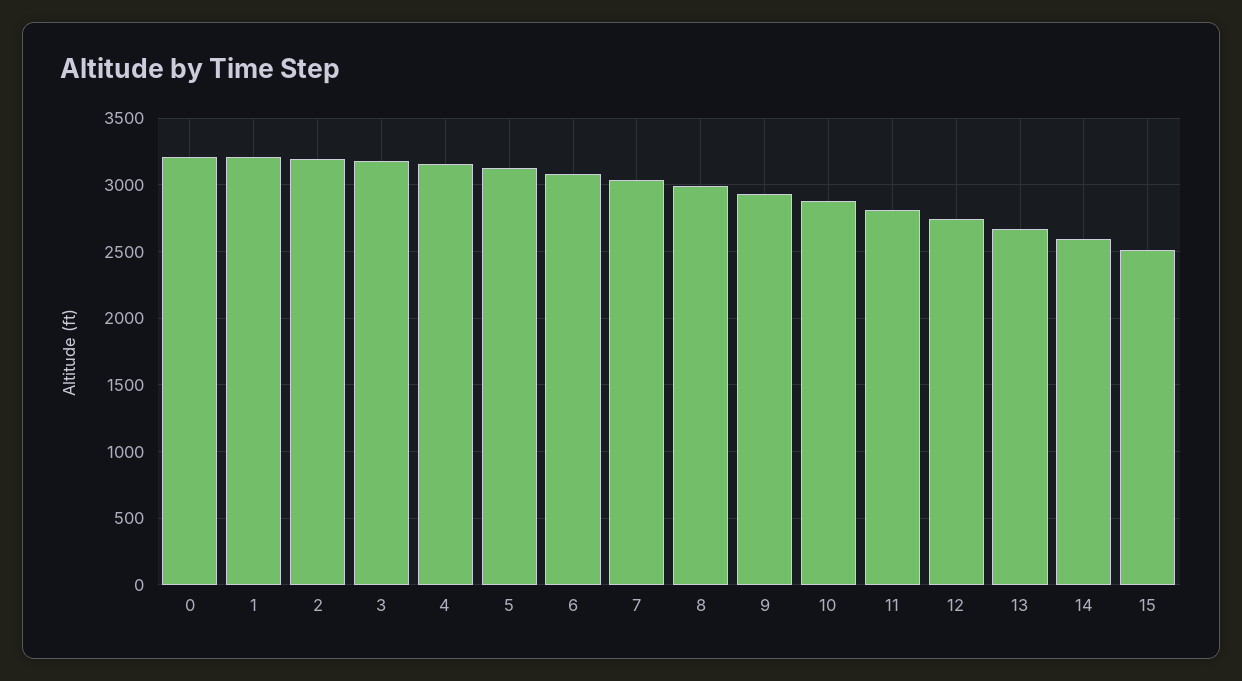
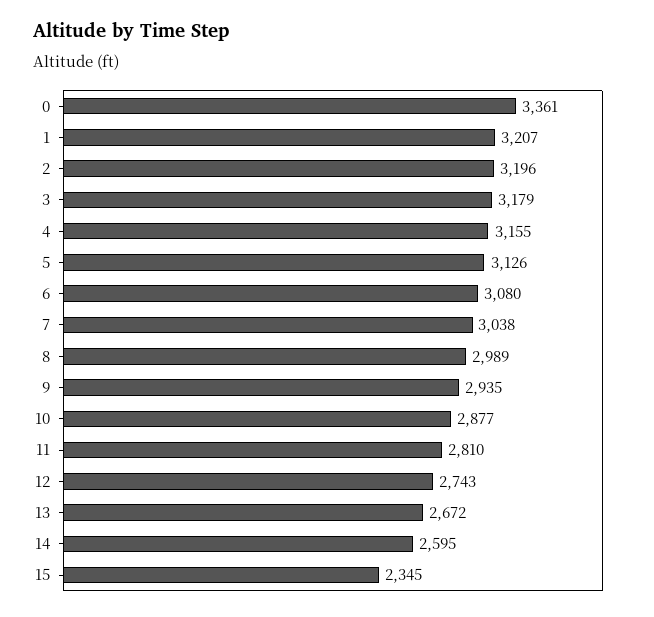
  {
-   "0": 3200,
+   "0": 3361,
    "1": 3207,
    "2": 3196,
    "3": 3179,
    "4": 3155,
    "5": 3126,
    "6": 3080,
    "7": 3038,
    "8": 2989,
    "9": 2935,
    "10": 2877,
    "11": 2810,
    "12": 2743,
    "13": 2672,
    "14": 2595,
-   "15": 2500
+   "15": 2345
  }

